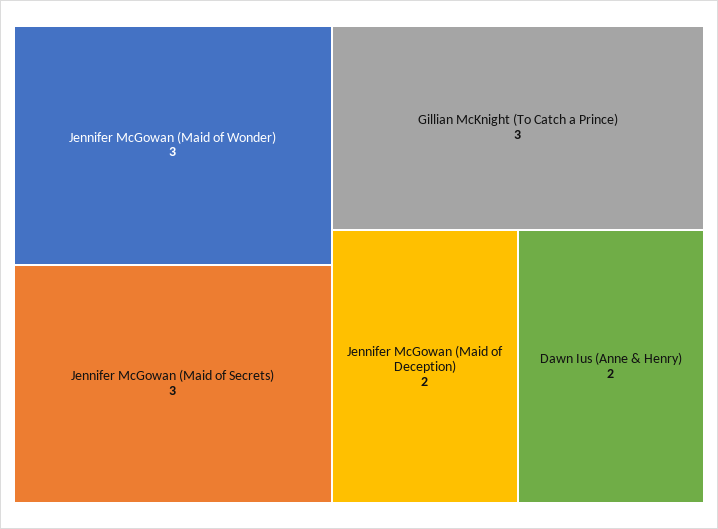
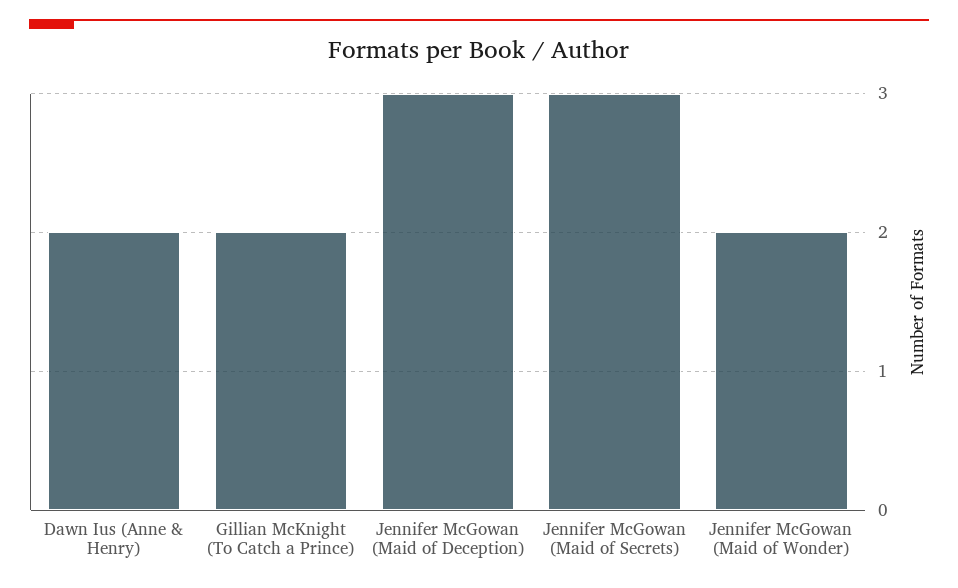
  {
-   "Jennifer McGowan (Maid of Wonder)": 3,
+   "Jennifer McGowan (Maid of Wonder)": 2,
    "Jennifer McGowan (Maid of Secrets)": 3,
-   "Gillian McKnight (To Catch a Prince)": 3,
+   "Gillian McKnight (To Catch a Prince)": 2,
-   "Jennifer McGowan (Maid of Deception)": 2,
+   "Jennifer McGowan (Maid of Deception)": 3,
    "Dawn Ius (Anne & Henry)": 2
  }

